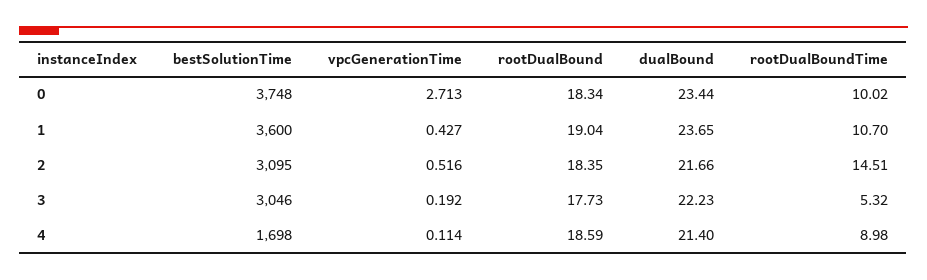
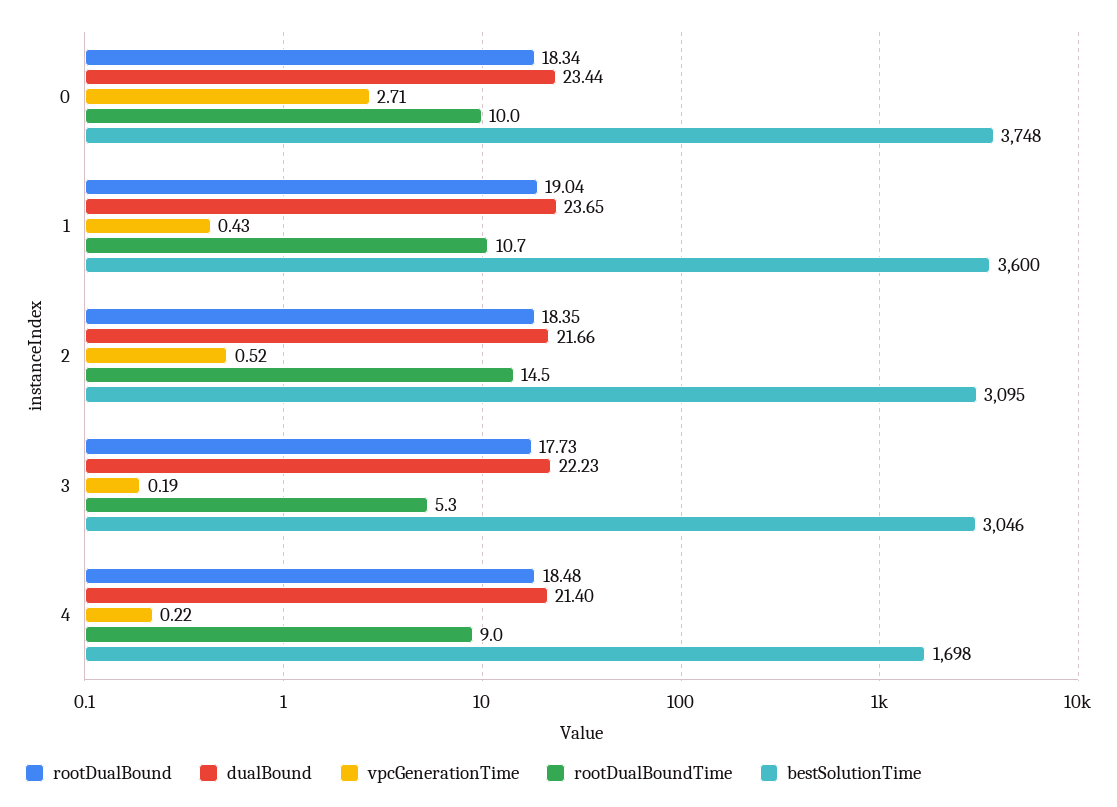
  {
    "bestSolutionTime": {
      "0": 3748,
      "1": 3600,
      "2": 3095,
      "3": 3046,
      "4": 1698
    },
    "vpcGenerationTime": {
      "0": 2.713,
      "1": 0.427,
      "2": 0.516,
      "3": 0.192,
-     "4": 0.114
+     "4": 0.22
    },
    "rootDualBound": {
      "0": 18.34,
      "1": 19.04,
      "2": 18.35,
      "3": 17.73,
-     "4": 18.59
+     "4": 18.48
    },
    "dualBound": {
      "0": 23.44,
      "1": 23.65,
      "2": 21.66,
      "3": 22.23,
      "4": 21.4
    },
    "rootDualBoundTime": {
      "0": 10.02,
      "1": 10.7,
      "2": 14.51,
      "3": 5.32,
      "4": 8.98
    }
  }

